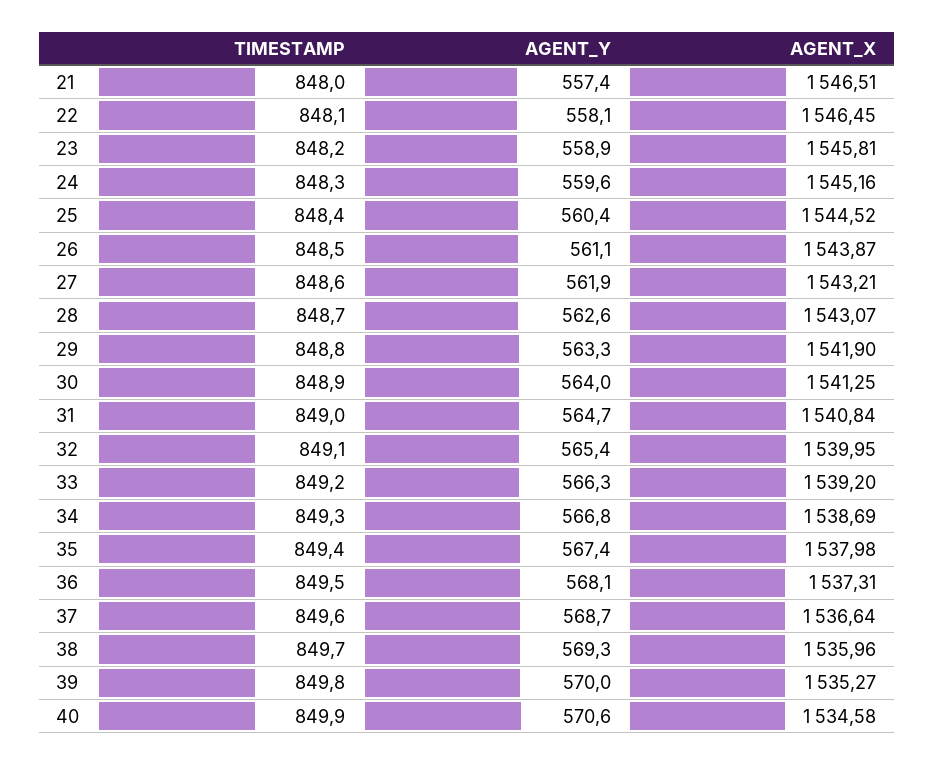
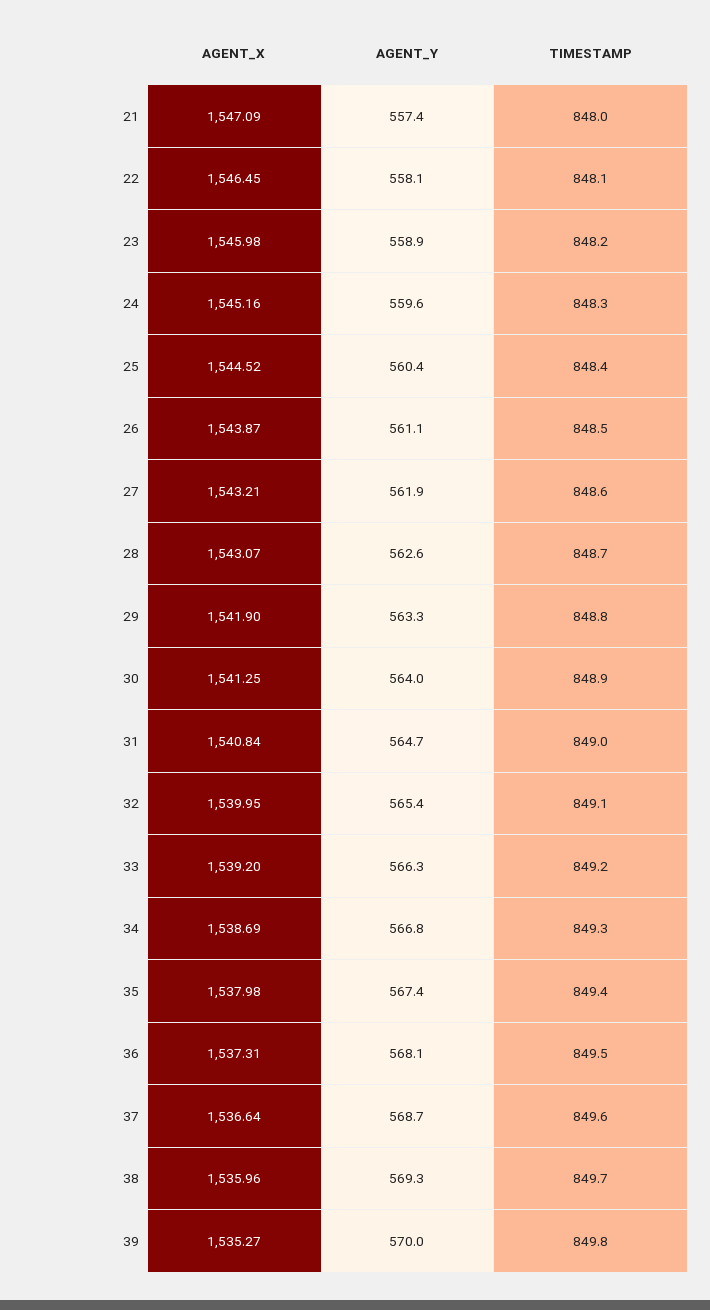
  {
    "TIMESTAMP": {
      "21": 848,
      "22": 848.1,
      "23": 848.2,
      "24": 848.3,
      "25": 848.4,
      "26": 848.5,
      "27": 848.6,
      "28": 848.7,
      "29": 848.8,
      "30": 848.9,
      "31": 849,
      "32": 849.1,
      "33": 849.2,
      "34": 849.3,
      "35": 849.4,
      "36": 849.5,
      "37": 849.6,
      "38": 849.7,
-     "39": 849.8,
+     "39": 849.8
-     "40": 849.9
    },
    "AGENT_Y": {
      "21": 557.4,
      "22": 558.1,
      "23": 558.9,
      "24": 559.6,
      "25": 560.4,
      "26": 561.1,
      "27": 561.9,
      "28": 562.6,
      "29": 563.3,
      "30": 564,
      "31": 564.7,
      "32": 565.4,
      "33": 566.3,
      "34": 566.8,
      "35": 567.4,
      "36": 568.1,
      "37": 568.7,
      "38": 569.3,
-     "39": 570,
+     "39": 570
-     "40": 570.6
    },
    "AGENT_X": {
-     "21": 1546.51,
+     "21": 1547.09,
      "22": 1546.45,
-     "23": 1545.81,
+     "23": 1545.98,
      "24": 1545.16,
      "25": 1544.52,
      "26": 1543.87,
      "27": 1543.21,
      "28": 1543.07,
      "29": 1541.9,
      "30": 1541.25,
      "31": 1540.84,
      "32": 1539.95,
      "33": 1539.2,
      "34": 1538.69,
      "35": 1537.98,
      "36": 1537.31,
      "37": 1536.64,
      "38": 1535.96,
-     "39": 1535.27,
+     "39": 1535.27
-     "40": 1534.58
    }
  }

